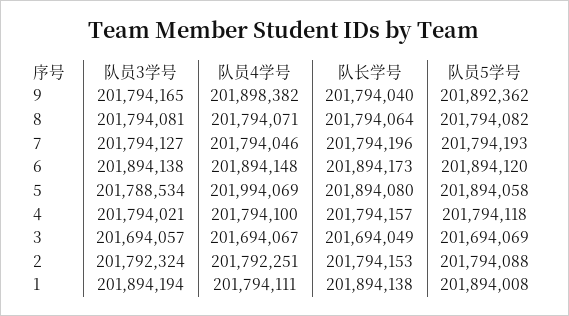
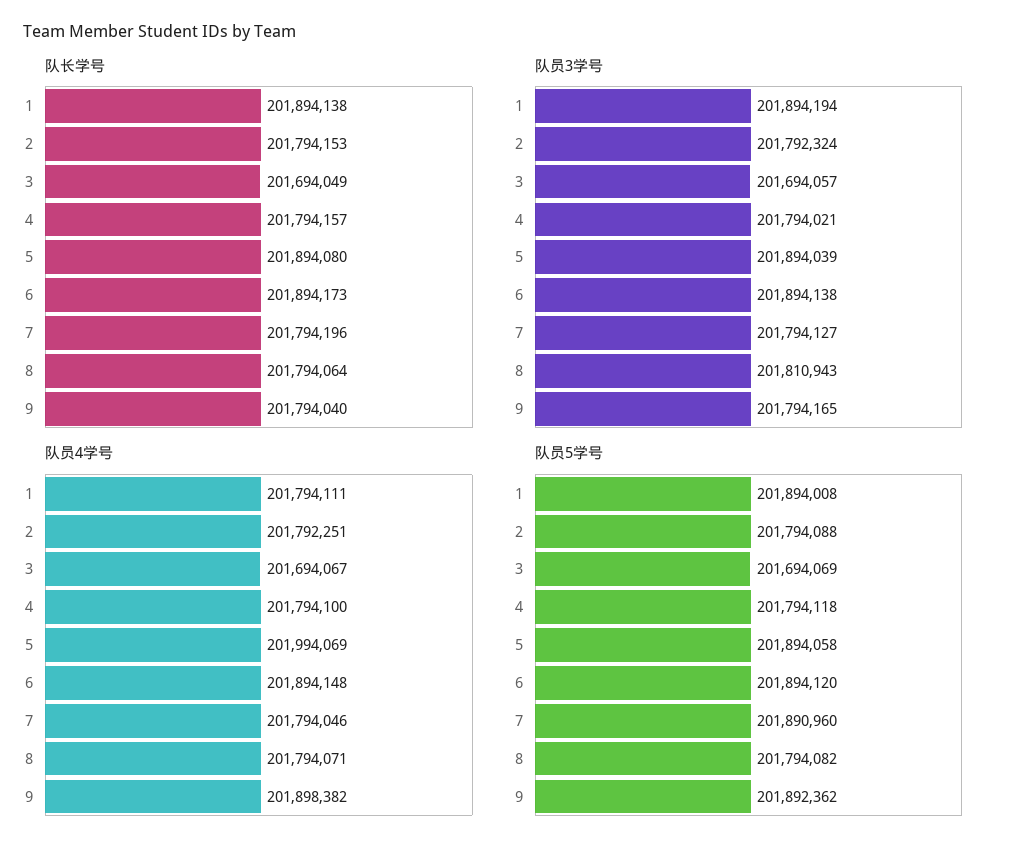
  {
    "队员3学号": {
      "9": 201794165,
-     "8": 201794081,
+     "8": 201810943,
      "7": 201794127,
      "6": 201894138,
-     "5": 201788534,
+     "5": 201894039,
      "4": 201794021,
      "3": 201694057,
      "2": 201792324,
      "1": 201894194
    },
    "队员4学号": {
      "9": 201898382,
      "8": 201794071,
      "7": 201794046,
      "6": 201894148,
      "5": 201994069,
      "4": 201794100,
      "3": 201694067,
      "2": 201792251,
      "1": 201794111
    },
    "队长学号": {
      "9": 201794040,
      "8": 201794064,
      "7": 201794196,
      "6": 201894173,
      "5": 201894080,
      "4": 201794157,
      "3": 201694049,
      "2": 201794153,
      "1": 201894138
    },
    "队员5学号": {
      "9": 201892362,
      "8": 201794082,
-     "7": 201794193,
+     "7": 201890960,
      "6": 201894120,
      "5": 201894058,
      "4": 201794118,
      "3": 201694069,
      "2": 201794088,
      "1": 201894008
    }
  }

